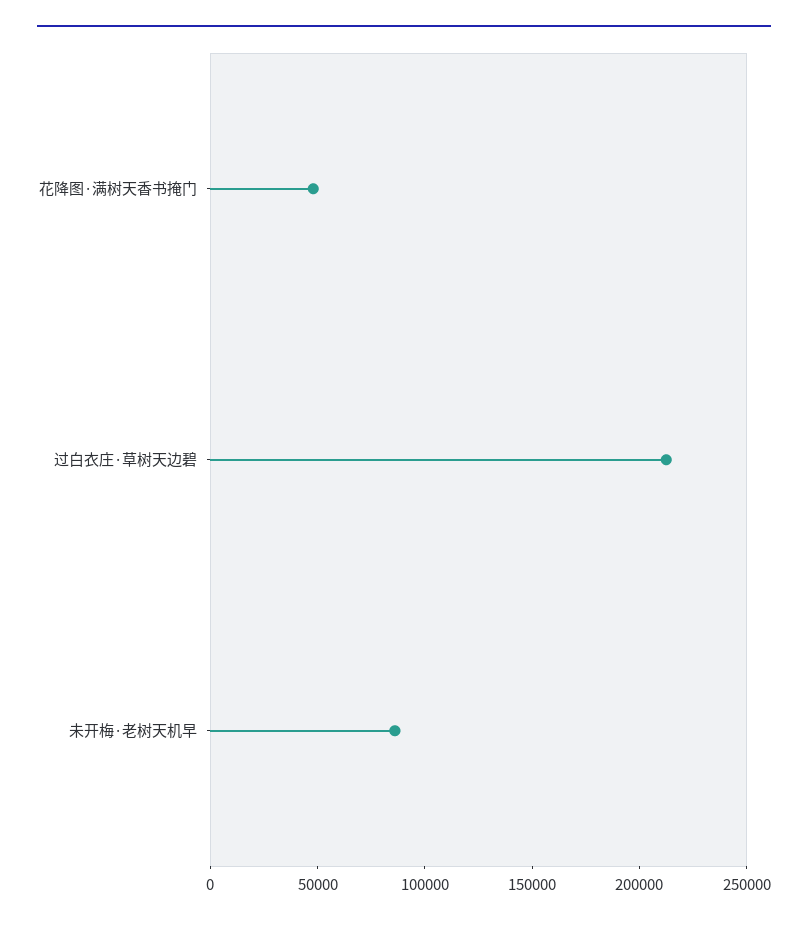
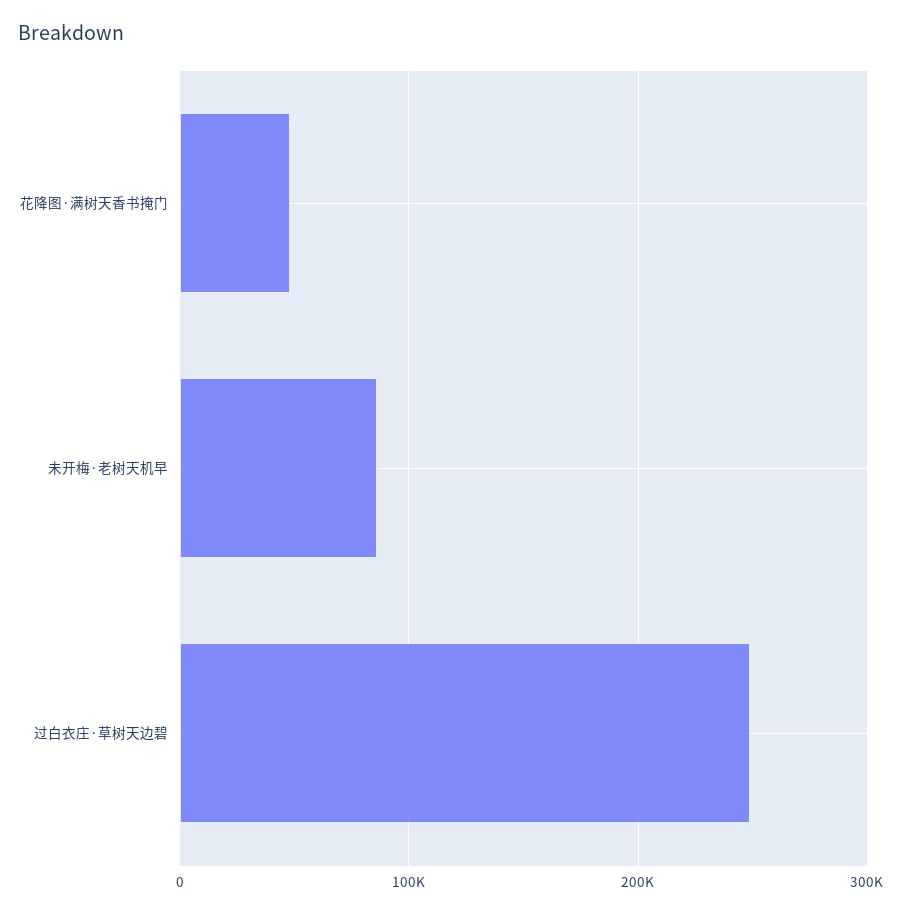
  {
    "花降图·满树天香书掩门": 50000,
-   "过白衣庄·草树天边碧": 210000,
+   "过白衣庄·草树天边碧": 250000,
    "未开梅·老树天机早": 90000
  }

